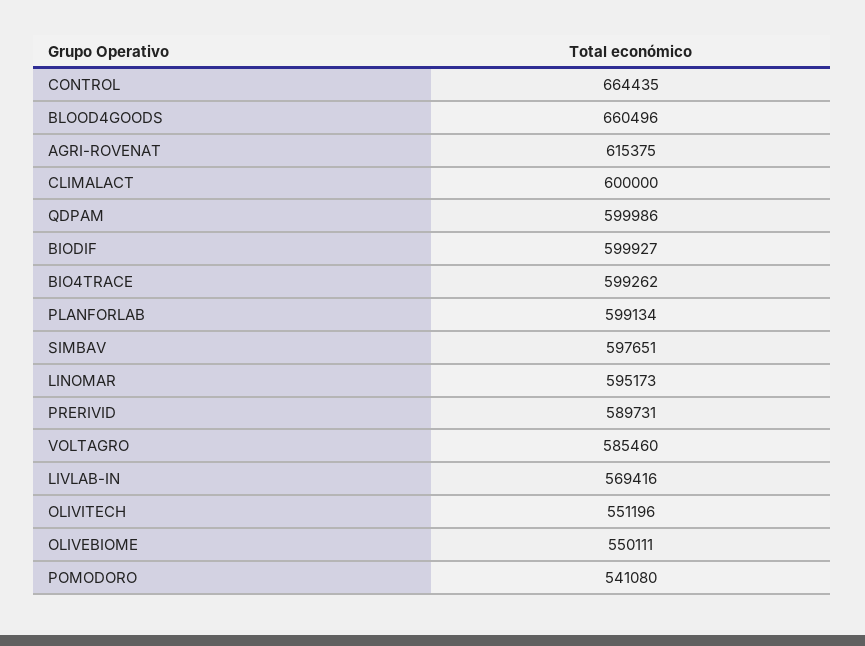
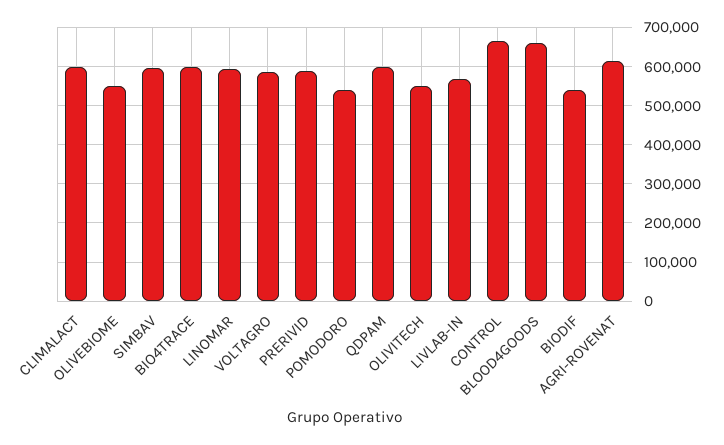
  {
    "CONTROL": 664435,
    "BLOOD4GOODS": 660496,
    "AGRI-ROVENAT": 615375,
    "CLIMALACT": 600000,
    "QDPAM": 599986,
-   "BIODIF": 599927,
+   "BIODIF": 540000,
    "BIO4TRACE": 599262,
-   "PLANFORLAB": 599134,
    "SIMBAV": 597651,
    "LINOMAR": 595173,
    "PRERIVID": 589731,
    "VOLTAGRO": 585460,
    "LIVLAB-IN": 569416,
    "OLIVITECH": 551196,
    "OLIVEBIOME": 550111,
    "POMODORO": 541080
  }

